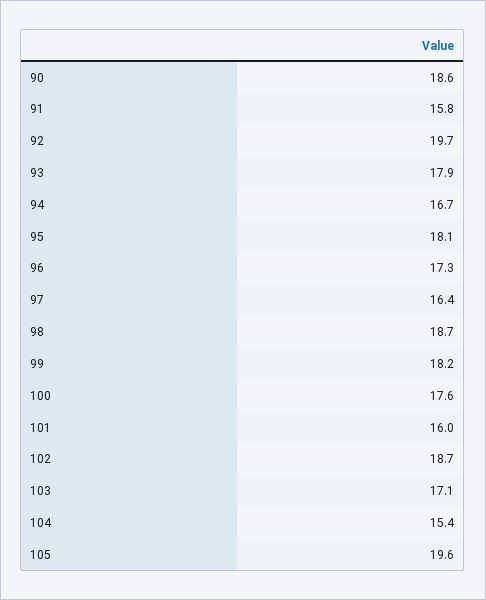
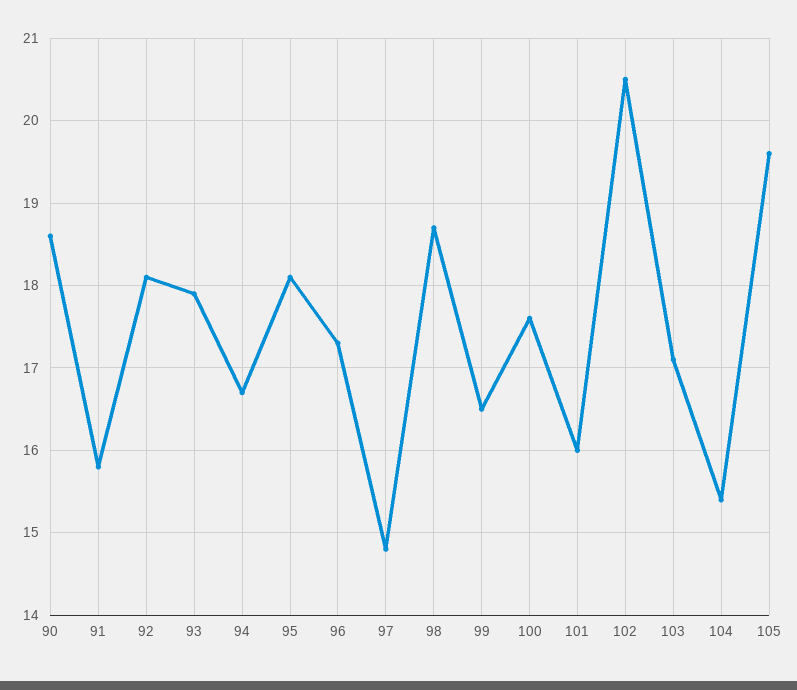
  {
    "90": 18.6,
    "91": 15.8,
-   "92": 19.7,
+   "92": 18.1,
    "93": 17.9,
    "94": 16.7,
    "95": 18.1,
    "96": 17.3,
-   "97": 16.4,
+   "97": 14.8,
    "98": 18.7,
-   "99": 18.2,
+   "99": 16.5,
    "100": 17.6,
    "101": 16,
-   "102": 18.7,
+   "102": 20.5,
    "103": 17.1,
    "104": 15.4,
    "105": 19.6
  }

